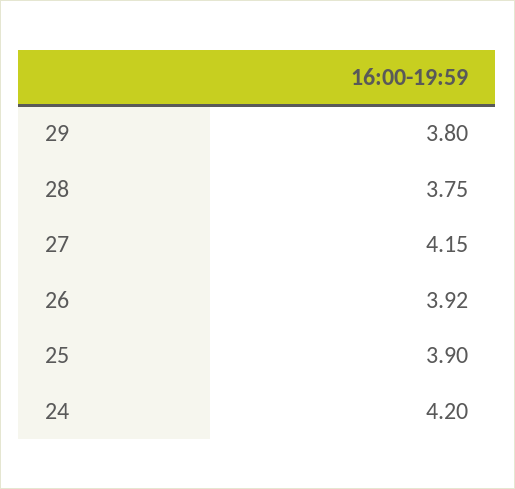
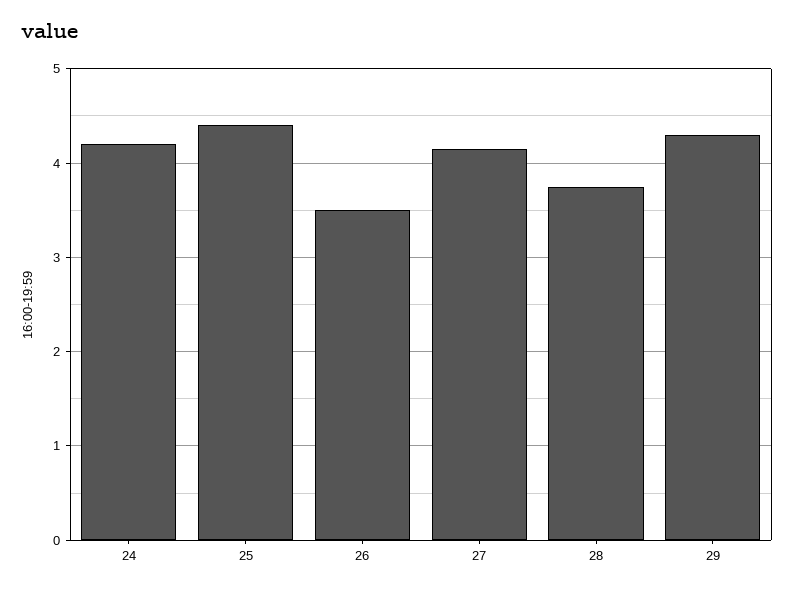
  {
-   "29": 3.8,
+   "29": 4.3,
    "28": 3.75,
    "27": 4.15,
-   "26": 3.92,
+   "26": 3.5,
-   "25": 3.9,
+   "25": 4.4,
    "24": 4.2
  }

